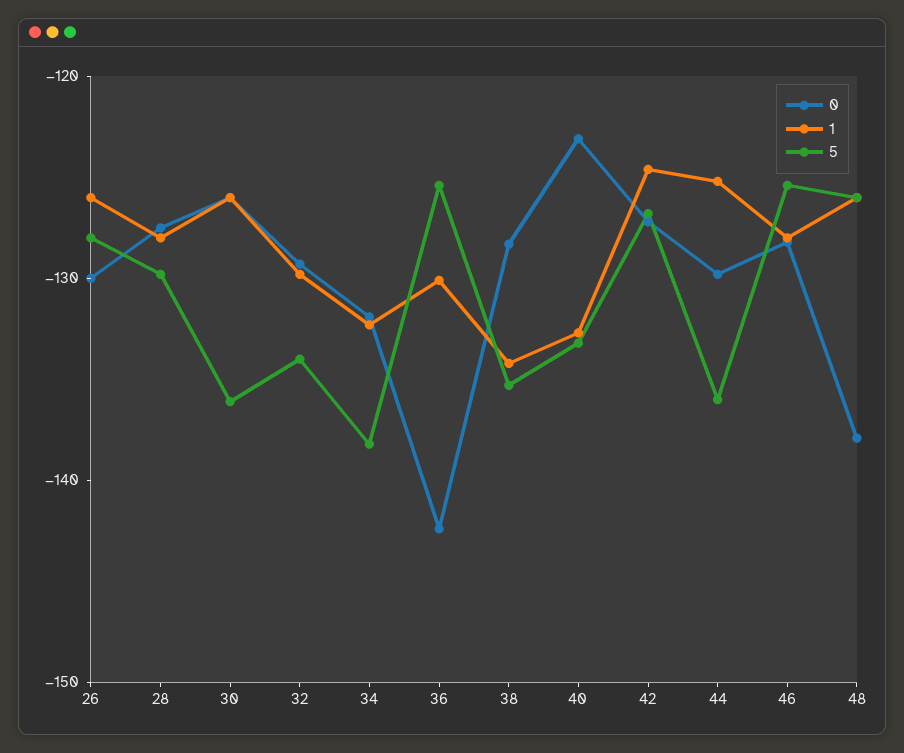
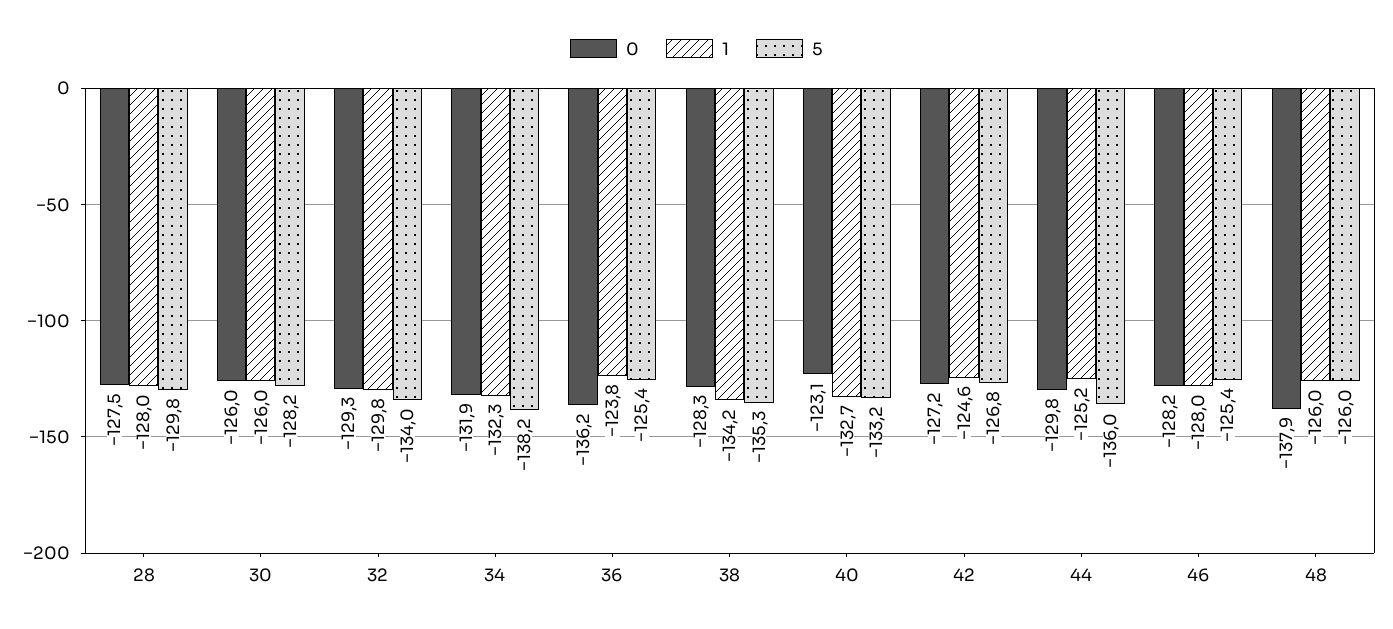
  {
    "0": {
-     "26": -130,
      "28": -127.5,
      "30": -126,
      "32": -129.3,
      "34": -131.9,
-     "36": -142,
+     "36": -136.2,
      "38": -128.3,
      "40": -123.1,
      "42": -127.2,
      "44": -129.8,
      "46": -128.2,
      "48": -137.9
    },
    "1": {
-     "26": -126,
      "28": -128,
      "30": -126,
      "32": -129.8,
      "34": -132.3,
-     "36": -130,
+     "36": -123.8,
      "38": -134.2,
      "40": -132.7,
      "42": -124.6,
      "44": -125.2,
      "46": -128,
      "48": -126
    },
    "5": {
-     "26": -128,
      "28": -129.8,
-     "30": -136,
+     "30": -128.2,
      "32": -134,
      "34": -138.2,
      "36": -125.4,
      "38": -135.3,
      "40": -133.2,
      "42": -126.8,
      "44": -136,
      "46": -125.4,
      "48": -126
    }
  }

